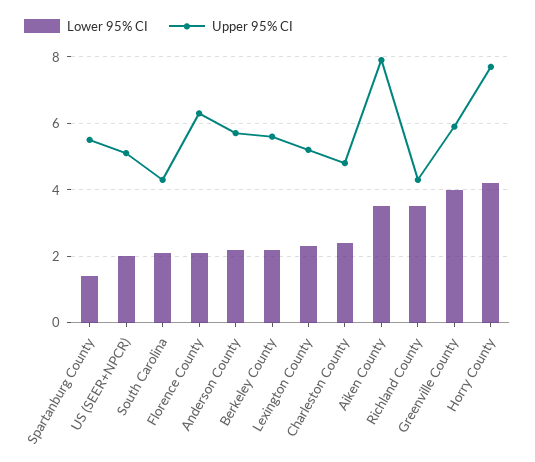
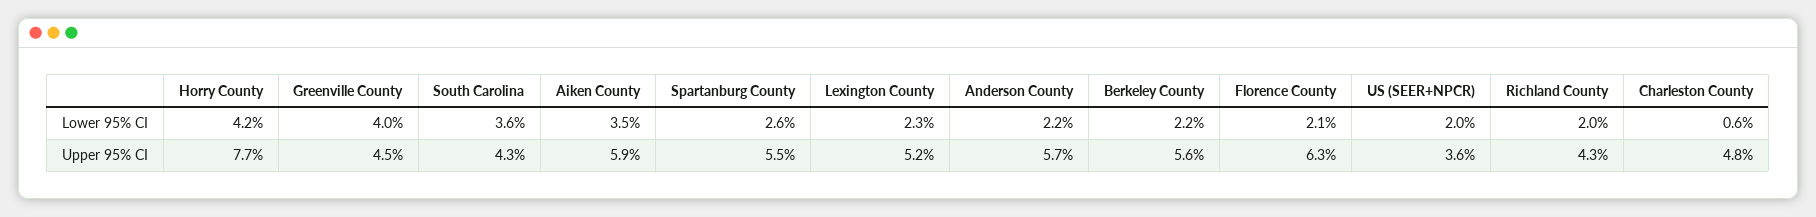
  {
    "Lower 95% CI": {
-     "Spartanburg County": 1.5,
+     "Spartanburg County": 2.6,
      "US (SEER+NPCR)": 2,
-     "South Carolina": 2,
+     "South Carolina": 3.6,
      "Florence County": 2.1,
      "Anderson County": 2.2,
      "Berkeley County": 2.2,
      "Lexington County": 2.3,
-     "Charleston County": 2.5,
+     "Charleston County": 0.6,
      "Aiken County": 3.5,
-     "Richland County": 3.5,
+     "Richland County": 2,
      "Greenville County": 4,
      "Horry County": 4.2
    },
    "Upper 95% CI": {
      "Spartanburg County": 5.5,
-     "US (SEER+NPCR)": 5,
+     "US (SEER+NPCR)": 3.6,
      "South Carolina": 4.3,
      "Florence County": 6.3,
      "Anderson County": 5.7,
      "Berkeley County": 5.6,
      "Lexington County": 5.2,
      "Charleston County": 4.8,
-     "Aiken County": 8,
+     "Aiken County": 5.9,
      "Richland County": 4.3,
-     "Greenville County": 6,
+     "Greenville County": 4.5,
      "Horry County": 7.7
    }
  }

